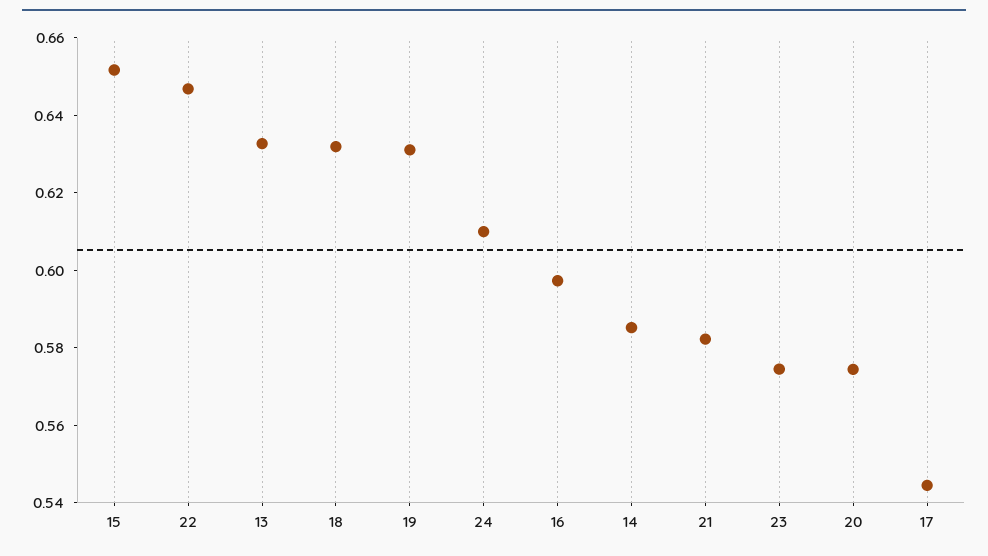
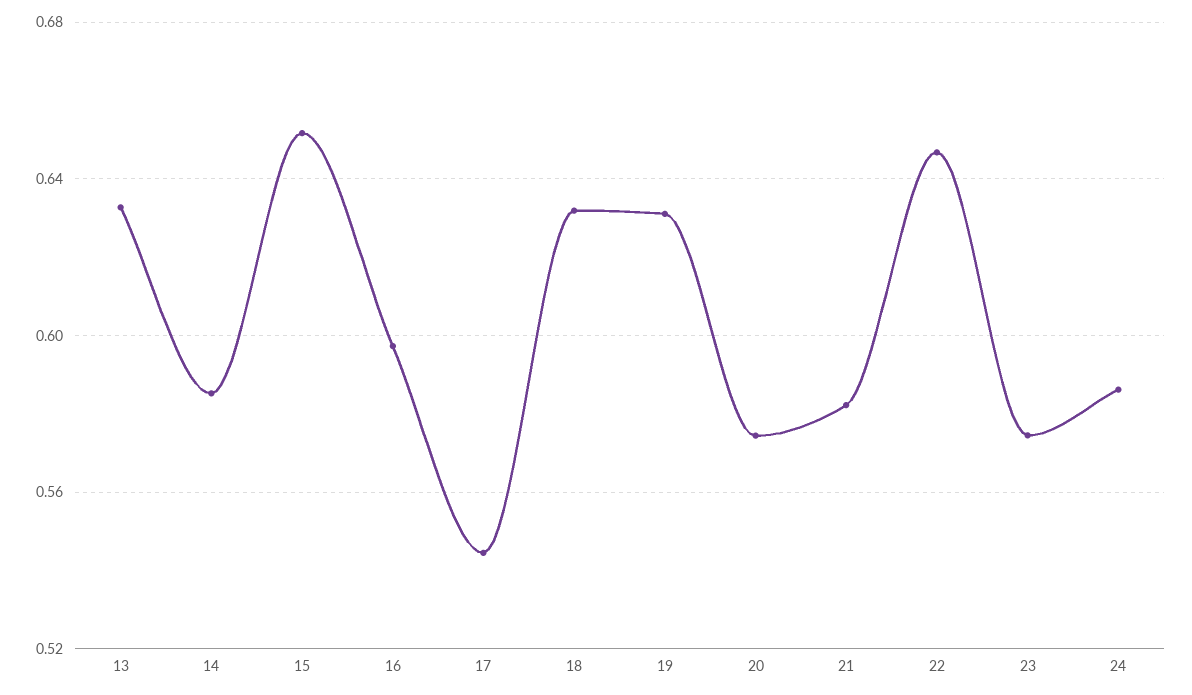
  {
    "15": 0.65,
    "22": 0.645,
    "13": 0.635,
    "18": 0.63,
    "19": 0.63,
-   "24": 0.61,
+   "24": 0.585,
    "16": 0.595,
    "14": 0.585,
    "21": 0.58,
    "23": 0.575,
    "20": 0.575,
    "17": 0.545
  }

